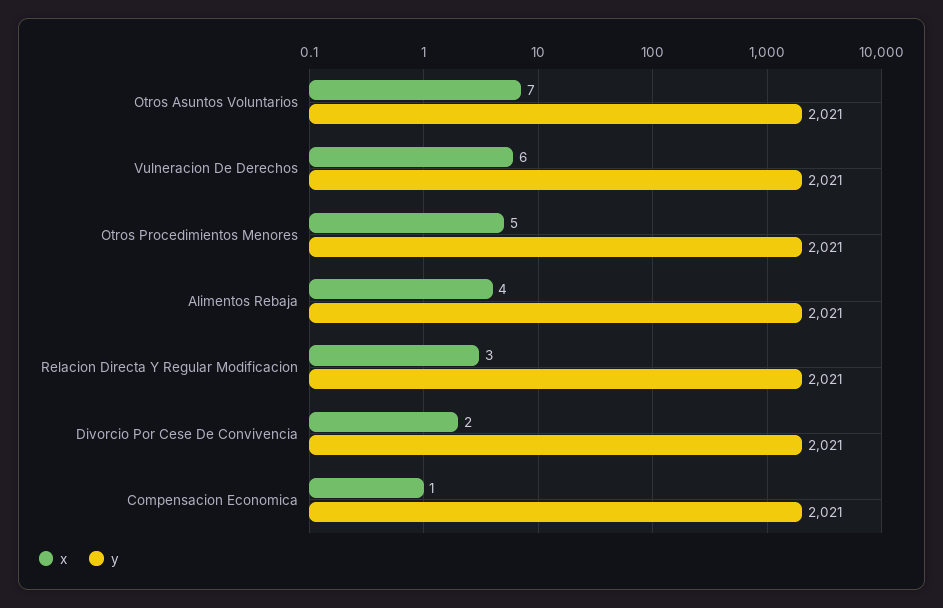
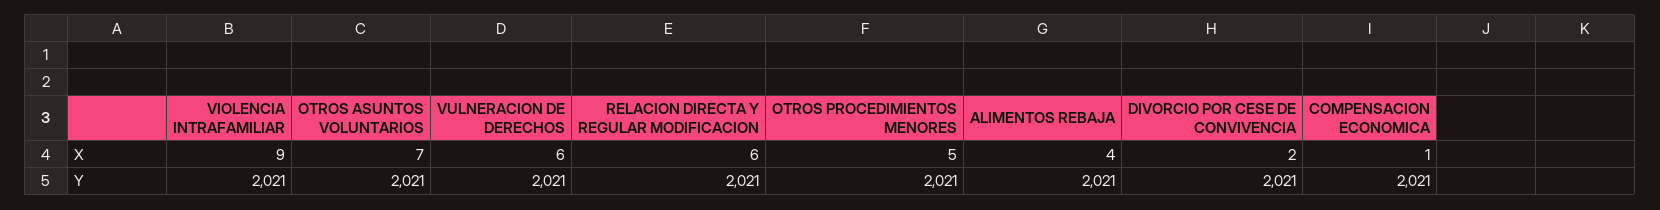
  {
    "x": {
      "Otros Asuntos Voluntarios": 7,
      "Vulneracion De Derechos": 6,
      "Otros Procedimientos Menores": 5,
      "Alimentos Rebaja": 4,
-     "Relacion Directa Y Regular Modificacion": 3,
+     "Relacion Directa Y Regular Modificacion": 6,
      "Divorcio Por Cese De Convivencia": 2,
-     "Compensacion Economica": 1
+     "Compensacion Economica": 1,
+     "VIOLENCIA INTRAFAMILIAR": 9
    },
    "y": {
      "Otros Asuntos Voluntarios": 2021,
      "Vulneracion De Derechos": 2021,
      "Otros Procedimientos Menores": 2021,
      "Alimentos Rebaja": 2021,
      "Relacion Directa Y Regular Modificacion": 2021,
      "Divorcio Por Cese De Convivencia": 2021,
-     "Compensacion Economica": 2021
+     "Compensacion Economica": 2021,
+     "VIOLENCIA INTRAFAMILIAR": 2021
    }
  }

